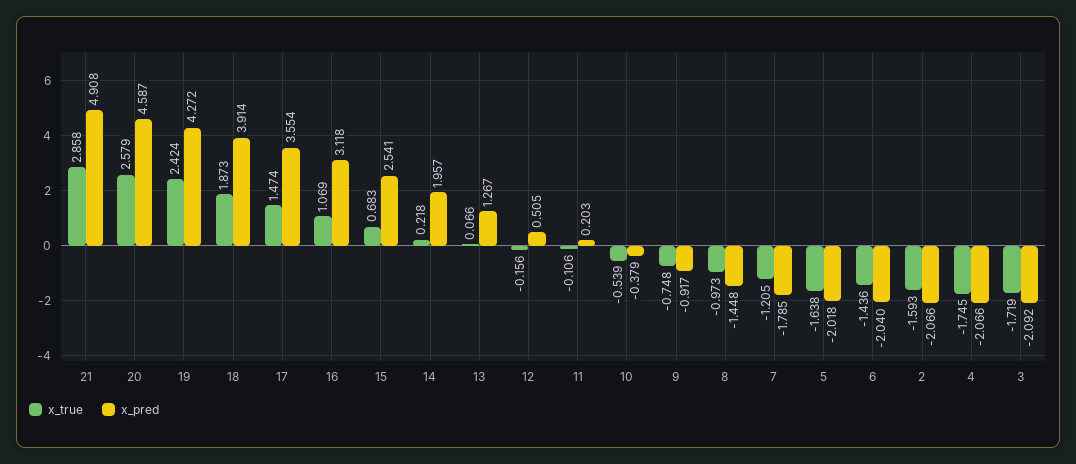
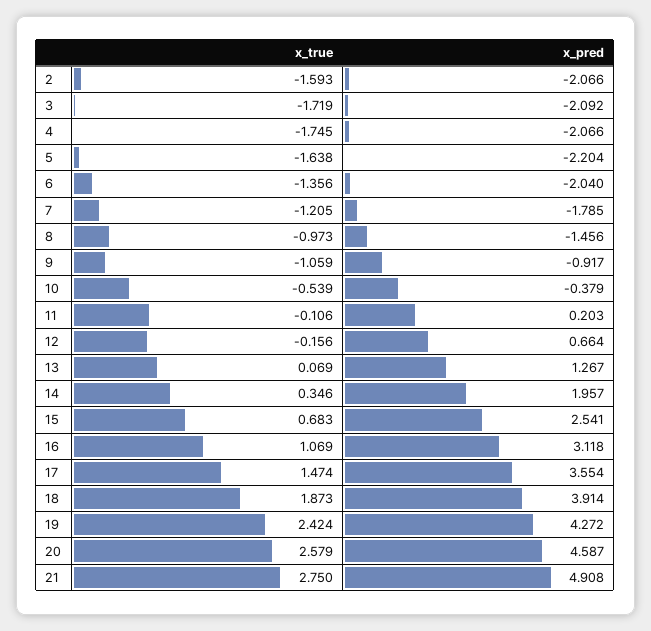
  {
    "x_true": {
-     "21": 2.858,
+     "21": 2.75,
      "20": 2.579,
      "19": 2.424,
      "18": 1.873,
      "17": 1.474,
      "16": 1.069,
      "15": 0.683,
-     "14": 0.218,
+     "14": 0.346,
-     "13": 0.066,
+     "13": 0.069,
      "12": -0.156,
      "11": -0.106,
      "10": -0.539,
-     "9": -0.748,
+     "9": -1.059,
      "8": -0.973,
      "7": -1.205,
      "5": -1.638,
-     "6": -1.436,
+     "6": -1.356,
      "2": -1.593,
      "4": -1.745,
      "3": -1.719
    },
    "x_pred": {
      "21": 4.908,
      "20": 4.587,
      "19": 4.272,
      "18": 3.914,
      "17": 3.554,
      "16": 3.118,
      "15": 2.541,
      "14": 1.957,
      "13": 1.267,
-     "12": 0.505,
+     "12": 0.664,
      "11": 0.203,
      "10": -0.379,
      "9": -0.917,
-     "8": -1.448,
+     "8": -1.456,
      "7": -1.785,
-     "5": -2.018,
+     "5": -2.204,
      "6": -2.04,
      "2": -2.066,
      "4": -2.066,
      "3": -2.092
    }
  }

